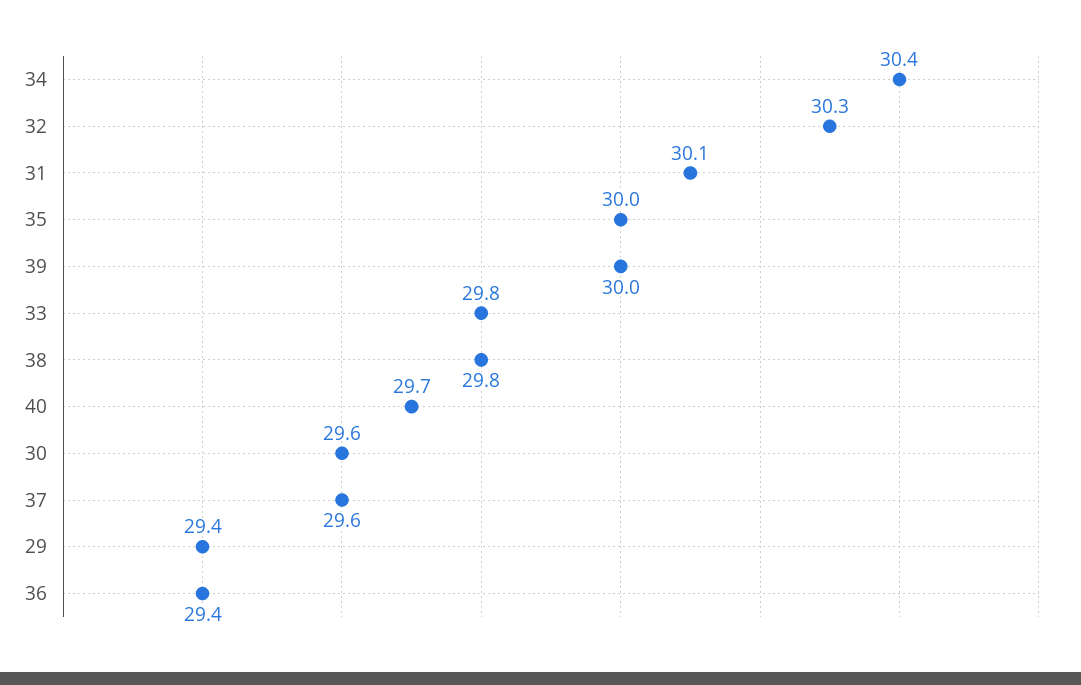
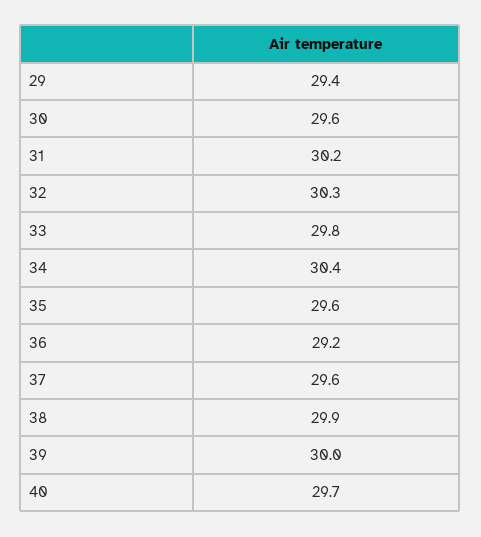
  {
    "34": 30.4,
    "32": 30.3,
-   "31": 30.1,
+   "31": 30.2,
-   "35": 30,
+   "35": 29.6,
    "39": 30,
    "33": 29.8,
-   "38": 29.8,
+   "38": 29.9,
    "40": 29.7,
    "30": 29.6,
    "37": 29.6,
    "29": 29.4,
-   "36": 29.4
+   "36": 29.2
  }

